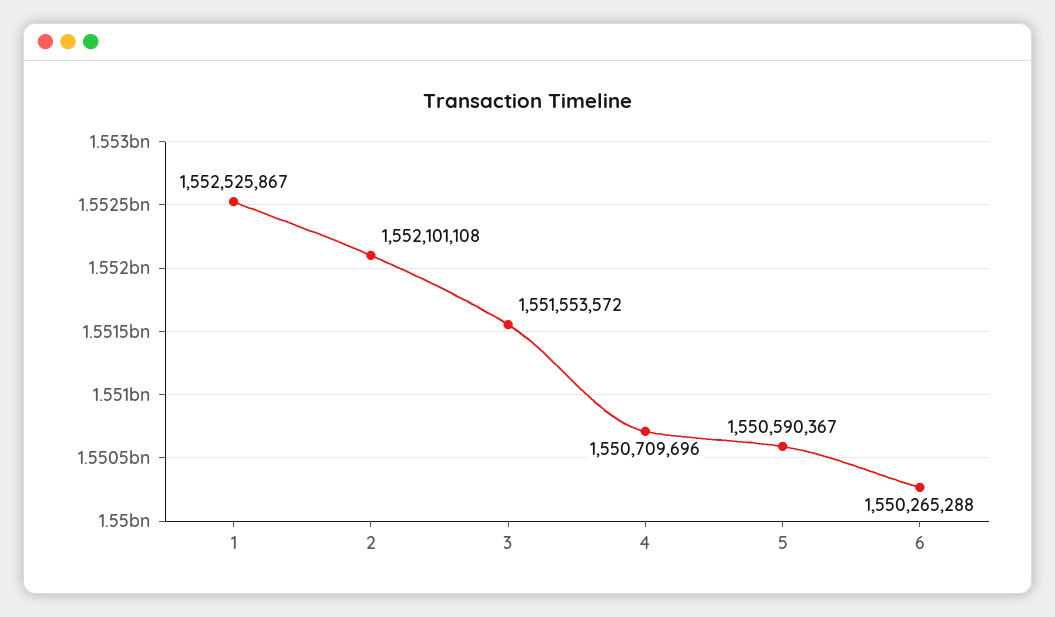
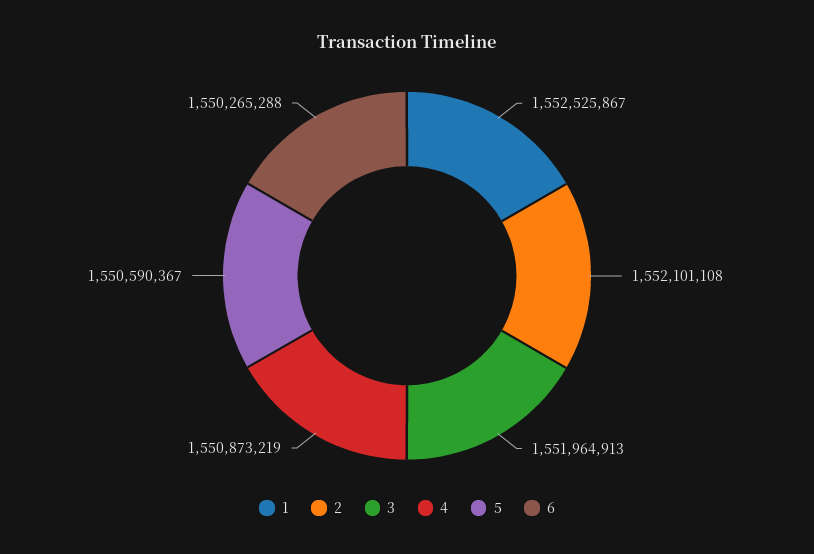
  {
    "1": 1552525867,
    "2": 1552101108,
-   "3": 1551553572,
+   "3": 1551964913,
-   "4": 1550709696,
+   "4": 1550873219,
    "5": 1550590367,
    "6": 1550265288
  }

